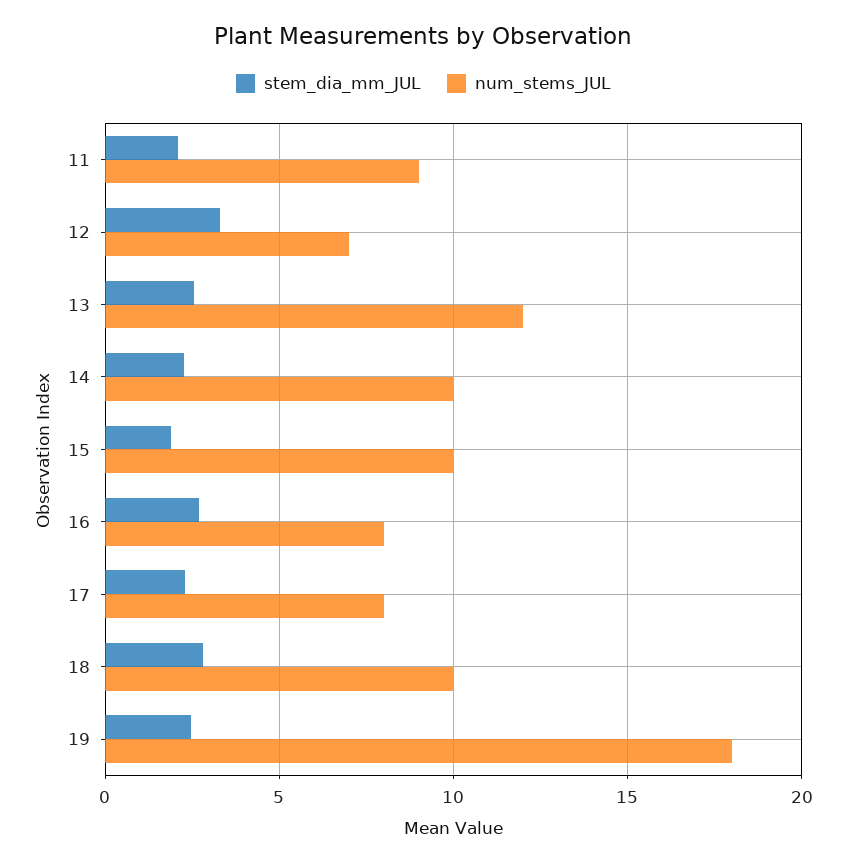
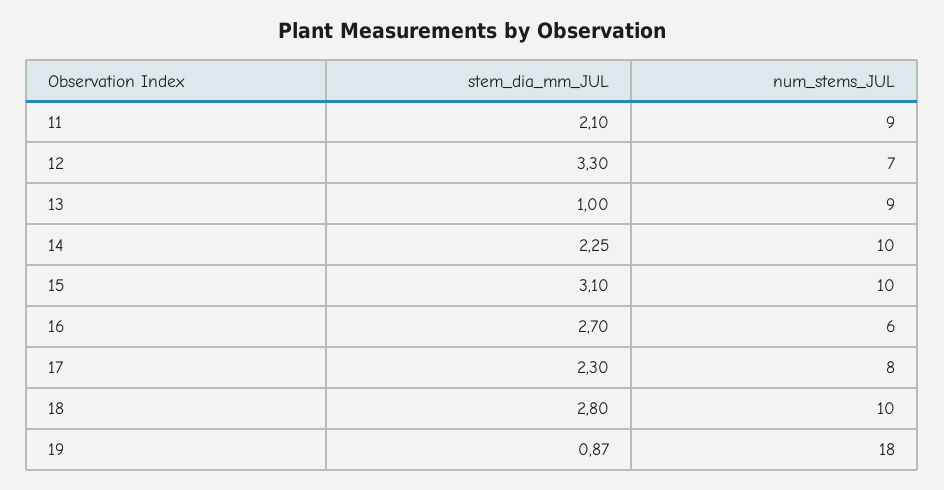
  {
    "stem_dia_mm_JUL": {
      "11": 2.1,
      "12": 3.3,
-     "13": 2.5,
+     "13": 1,
      "14": 2.25,
-     "15": 2,
+     "15": 3.1,
      "16": 2.7,
      "17": 2.3,
      "18": 2.8,
-     "19": 2.5
+     "19": 0.87
    },
    "num_stems_JUL": {
      "11": 9,
      "12": 7,
-     "13": 12,
+     "13": 9,
      "14": 10,
      "15": 10,
-     "16": 8,
+     "16": 6,
      "17": 8,
      "18": 10,
      "19": 18
    }
  }

